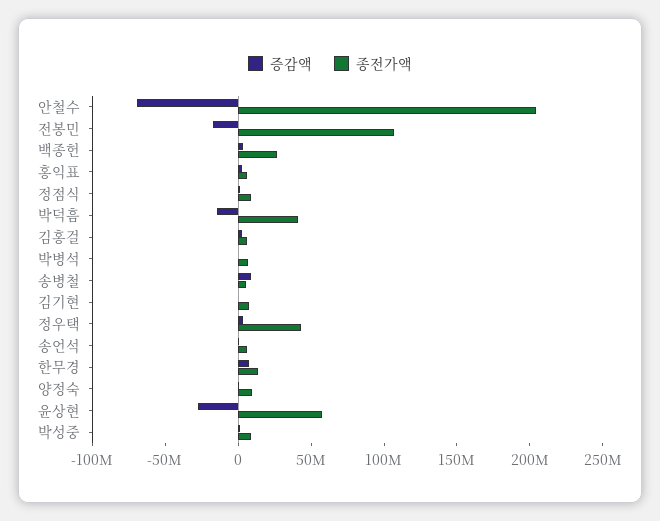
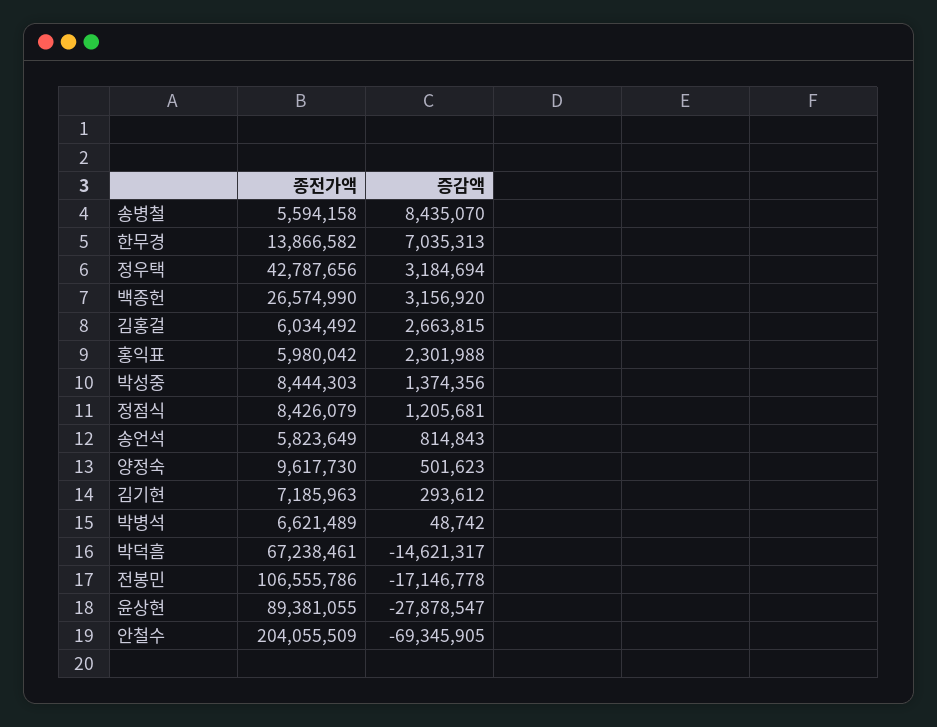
  {
    "증감액": {
      "안철수": -69345905,
      "전봉민": -17146778,
      "백종헌": 3156920,
      "홍익표": 2301988,
      "정점식": 1205681,
      "박덕흠": -14621317,
      "김홍걸": 2663815,
      "박병석": 48742,
      "송병철": 8435070,
      "김기현": 293612,
      "정우택": 3184694,
      "송언석": 814843,
      "한무경": 7035313,
      "양정숙": 501623,
      "윤상현": -27878547,
      "박성중": 1374356
    },
    "종전가액": {
      "안철수": 204055509,
      "전봉민": 106555786,
      "백종헌": 26574990,
      "홍익표": 5980042,
      "정점식": 8426079,
-     "박덕흠": 40000000,
+     "박덕흠": 67238461,
      "김홍걸": 6034492,
      "박병석": 6621489,
      "송병철": 5594158,
      "김기현": 7185963,
      "정우택": 42787656,
      "송언석": 5823649,
      "한무경": 13866582,
      "양정숙": 9617730,
-     "윤상현": 60000000,
+     "윤상현": 89381055,
      "박성중": 8444303
    }
  }

